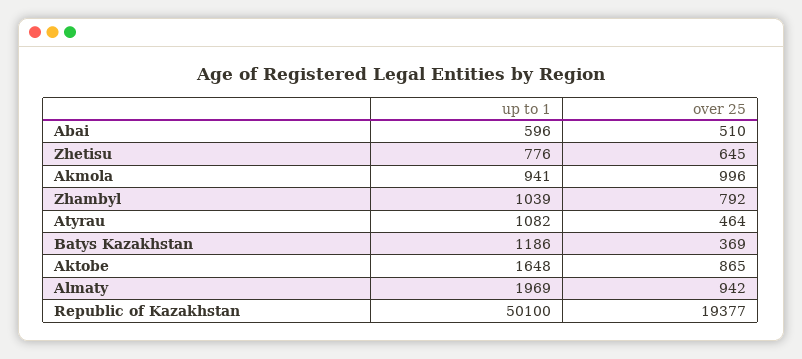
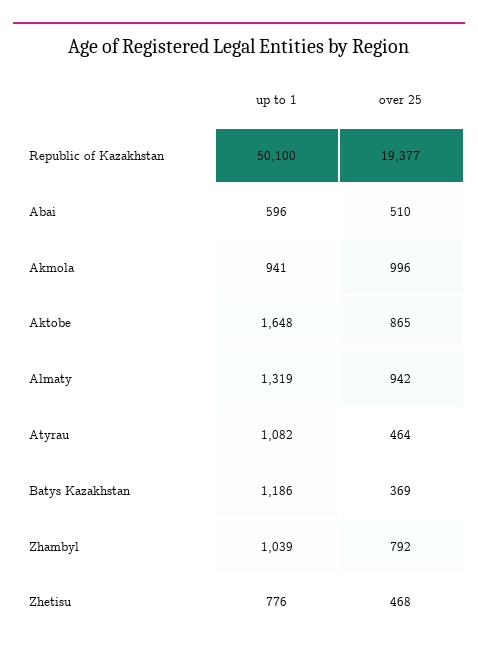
  {
    "up to 1": {
      "Abai": 596,
      "Zhetisu": 776,
      "Akmola": 941,
      "Zhambyl": 1039,
      "Atyrau": 1082,
      "Batys Kazakhstan": 1186,
      "Aktobe": 1648,
-     "Almaty": 1969,
+     "Almaty": 1319,
      "Republic of Kazakhstan": 50100
    },
    "over 25": {
      "Abai": 510,
-     "Zhetisu": 645,
+     "Zhetisu": 468,
      "Akmola": 996,
      "Zhambyl": 792,
      "Atyrau": 464,
      "Batys Kazakhstan": 369,
      "Aktobe": 865,
      "Almaty": 942,
      "Republic of Kazakhstan": 19377
    }
  }

